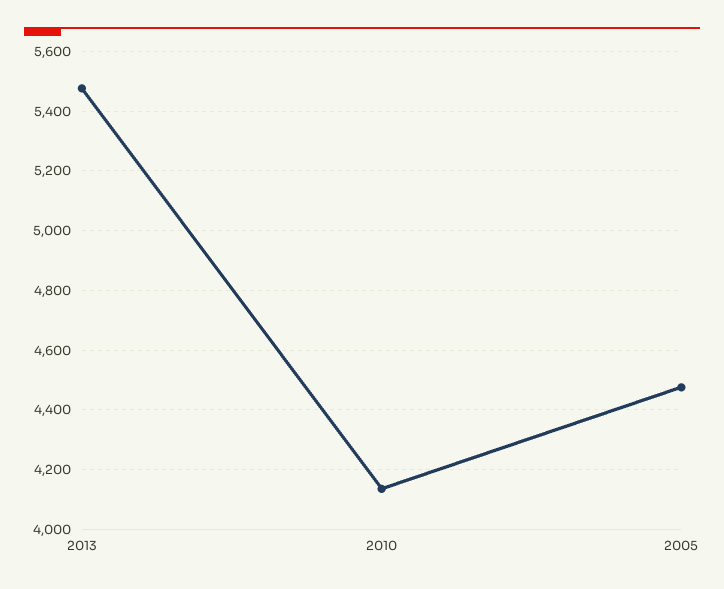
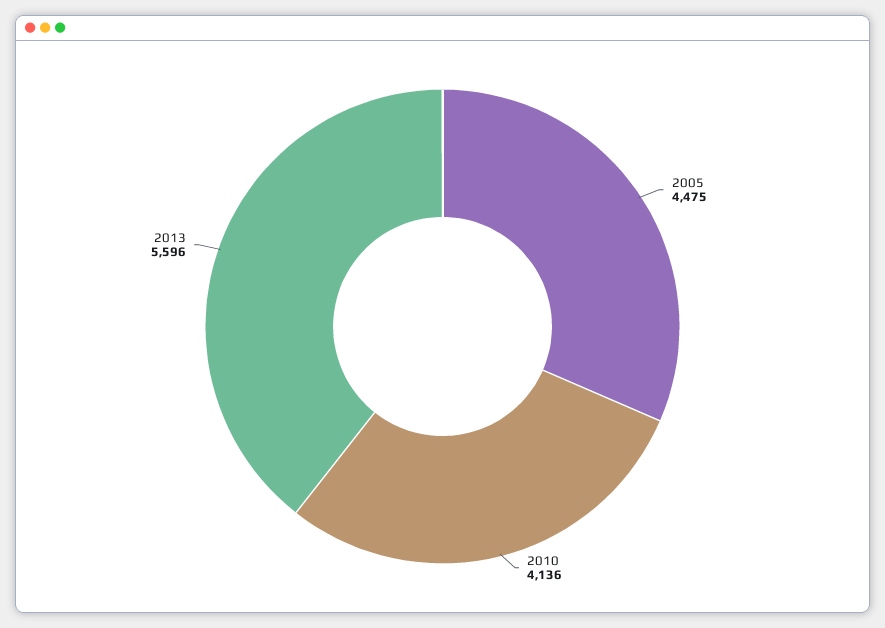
  {
-   "2013": 5475,
+   "2013": 5596,
    "2010": 4136,
    "2005": 4475
  }

